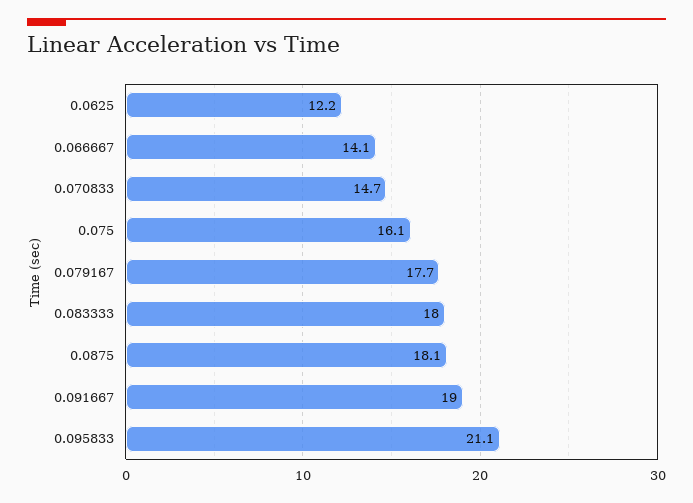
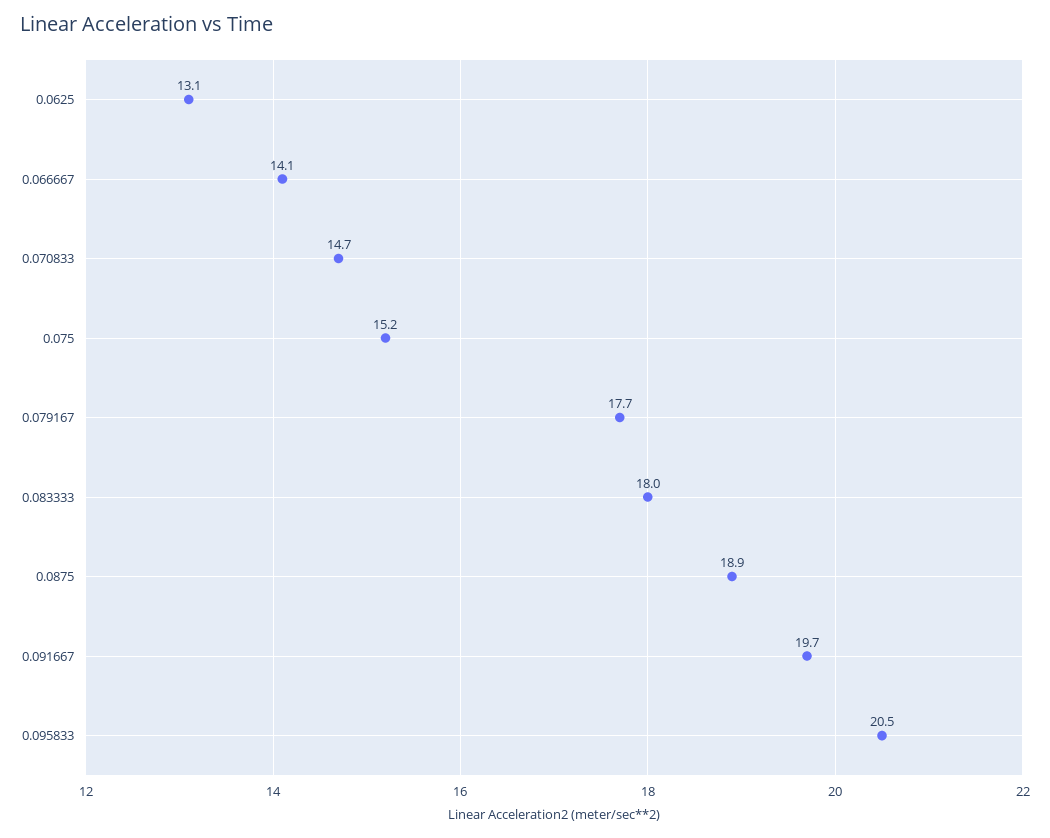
  {
-   "0.0625": 12.2,
+   "0.0625": 13.1,
    "0.066667": 14.1,
    "0.070833": 14.7,
-   "0.075": 16.1,
+   "0.075": 15.2,
    "0.079167": 17.7,
    "0.083333": 18,
-   "0.0875": 18.1,
+   "0.0875": 18.9,
-   "0.091667": 19,
+   "0.091667": 19.7,
-   "0.095833": 21.1
+   "0.095833": 20.5
  }

